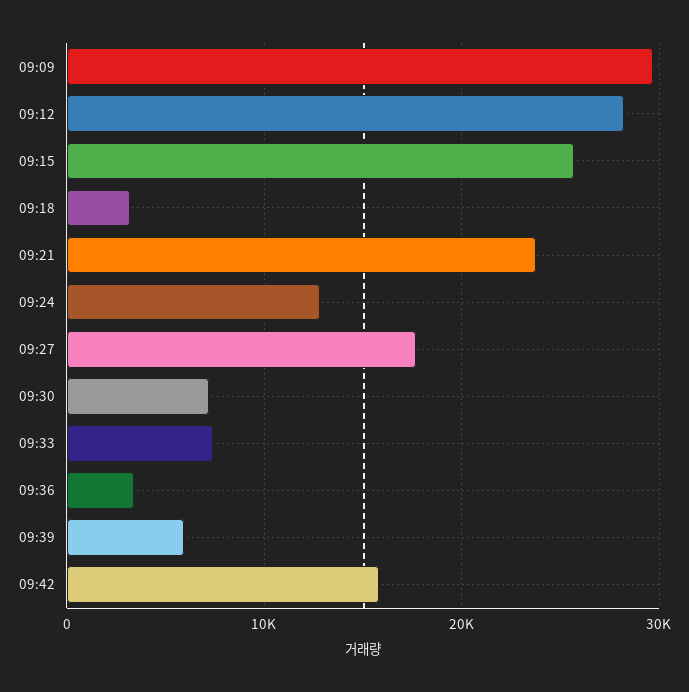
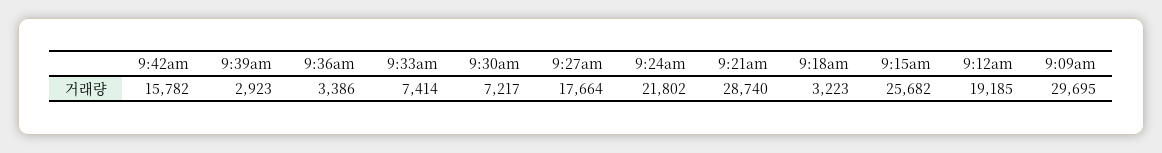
  {
    "09:09": 29695,
-   "09:12": 28000,
+   "09:12": 19185,
    "09:15": 25682,
    "09:18": 3223,
-   "09:21": 24000,
+   "09:21": 28740,
-   "09:24": 13000,
+   "09:24": 21802,
    "09:27": 17664,
    "09:30": 7217,
    "09:33": 7414,
    "09:36": 3386,
-   "09:39": 6000,
+   "09:39": 2923,
    "09:42": 15782
  }

